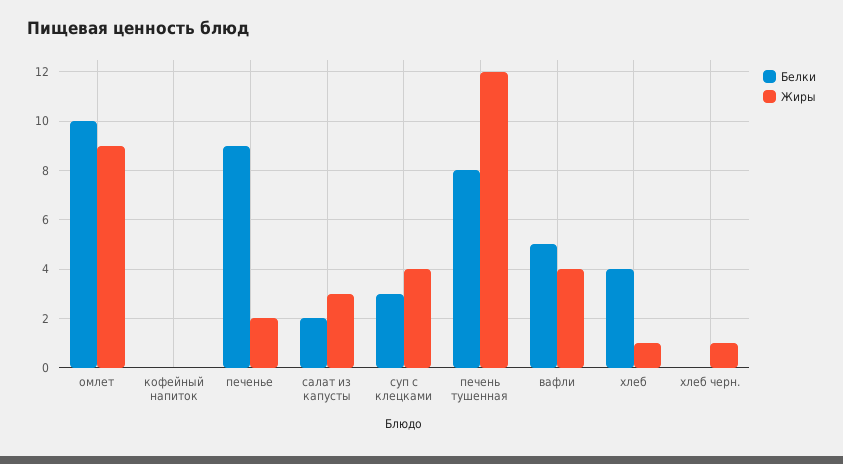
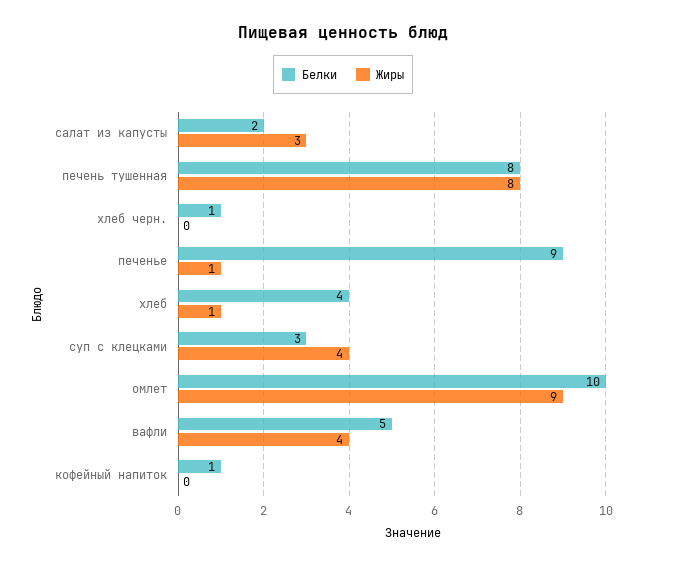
  {
    "Белки": {
      "омлет": 10,
-     "кофейный напиток": 0,
+     "кофейный напиток": 1,
      "печенье": 9,
      "салат из капусты": 2,
      "суп с клецками": 3,
      "печень тушенная": 8,
      "вафли": 5,
      "хлеб": 4,
-     "хлеб черн.": 0
+     "хлеб черн.": 1
    },
    "Жиры": {
      "омлет": 9,
      "кофейный напиток": 0,
-     "печенье": 2,
+     "печенье": 1,
      "салат из капусты": 3,
      "суп с клецками": 4,
-     "печень тушенная": 12,
+     "печень тушенная": 8,
      "вафли": 4,
      "хлеб": 1,
-     "хлеб черн.": 1
+     "хлеб черн.": 0
    }
  }

